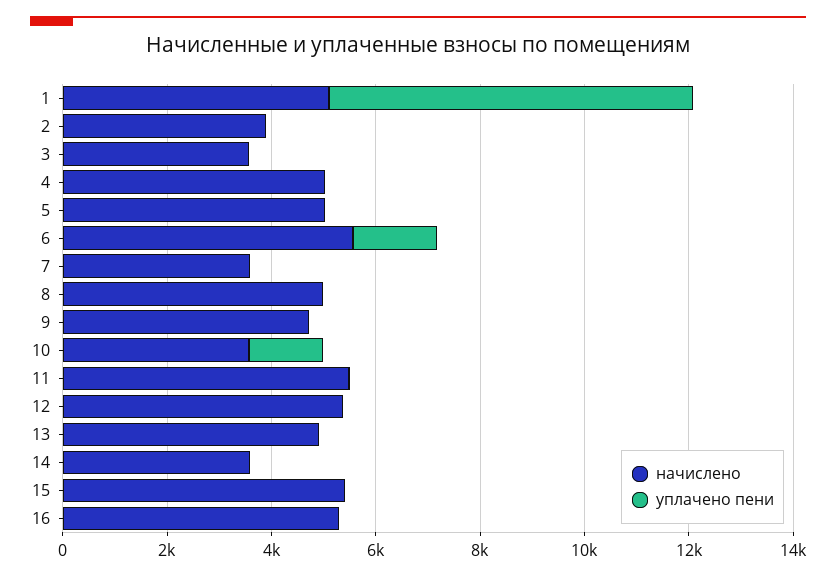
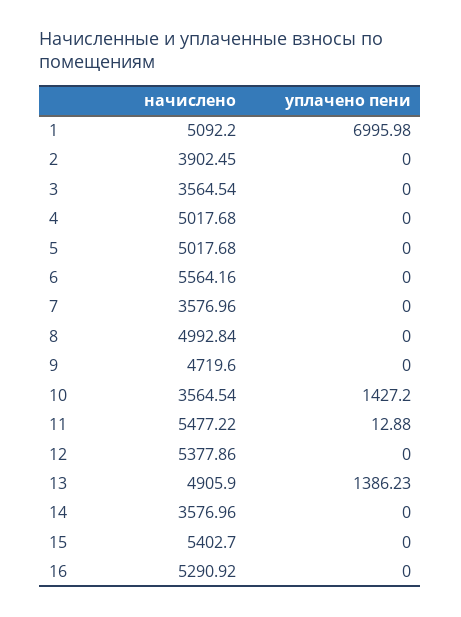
  {
    "начислено": {
      "1": 5092.2,
      "2": 3902.45,
      "3": 3564.54,
      "4": 5017.68,
      "5": 5017.68,
      "6": 5564.16,
      "7": 3576.96,
      "8": 4992.84,
      "9": 4719.6,
      "10": 3564.54,
      "11": 5477.22,
      "12": 5377.86,
      "13": 4905.9,
      "14": 3576.96,
      "15": 5402.7,
      "16": 5290.92
    },
    "уплачено пени": {
      "1": 6995.98,
      "2": 0,
      "3": 0,
      "4": 0,
      "5": 0,
-     "6": 1500,
+     "6": 0,
      "7": 0,
      "8": 0,
      "9": 0,
      "10": 1427.2,
      "11": 12.88,
      "12": 0,
-     "13": 0,
+     "13": 1386.23,
      "14": 0,
      "15": 0,
      "16": 0
    }
  }

